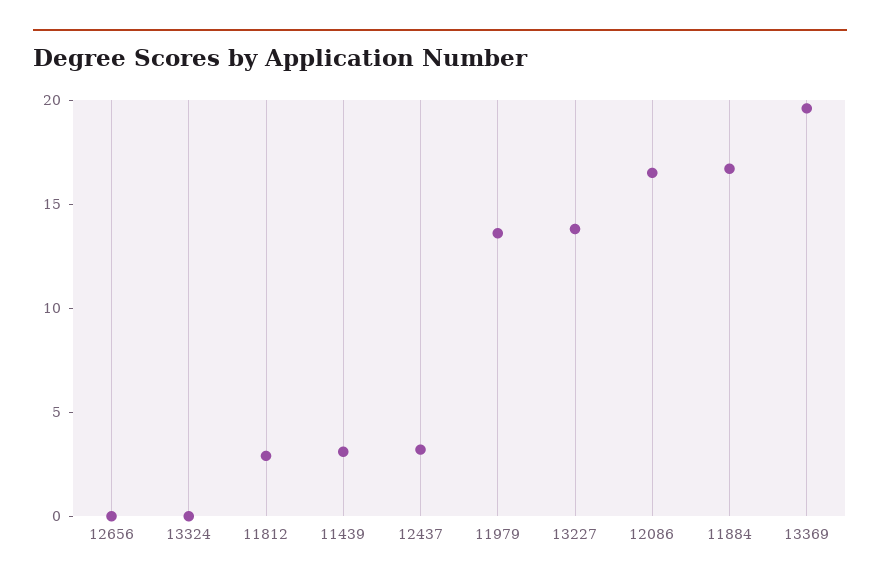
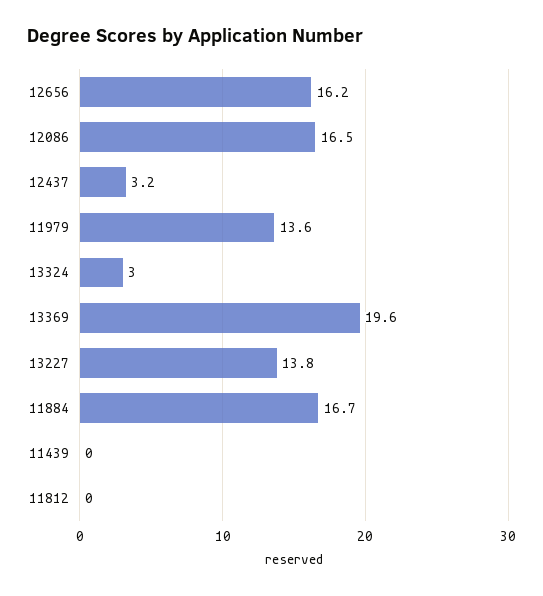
  {
-   "12656": 0,
+   "12656": 16.2,
-   "13324": 0,
+   "13324": 3,
-   "11812": 3,
+   "11812": 0,
-   "11439": 3,
+   "11439": 0,
    "12437": 3.2,
    "11979": 13.6,
    "13227": 13.8,
    "12086": 16.5,
    "11884": 16.7,
    "13369": 19.6
  }

